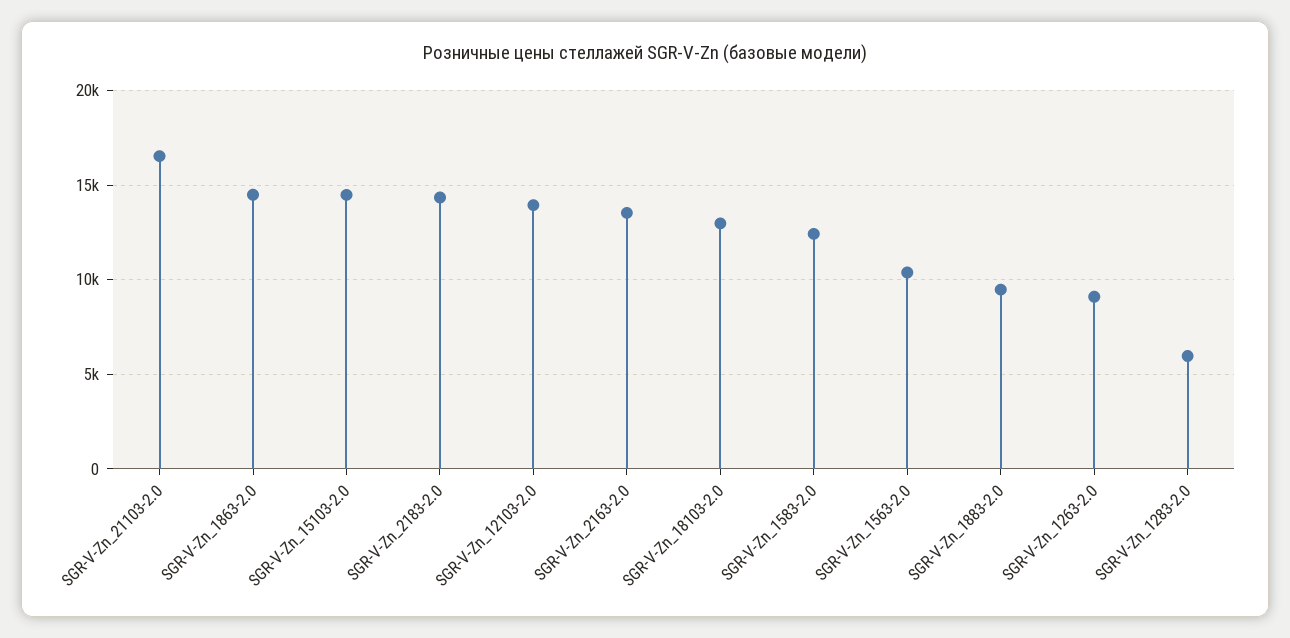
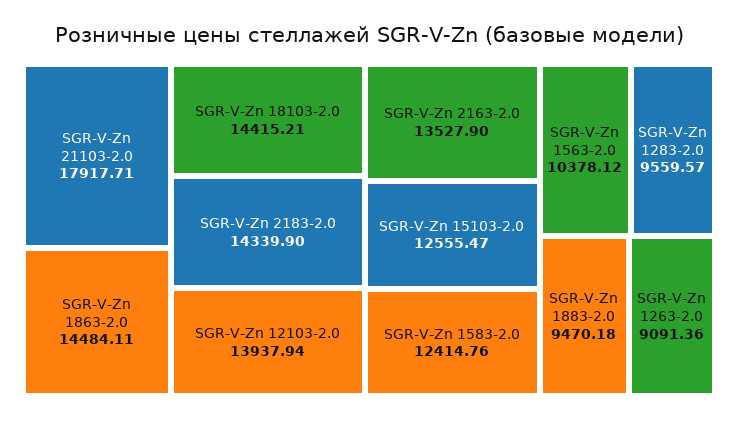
  {
-   "SGR-V-Zn_21103-2.0": 16500,
+   "SGR-V-Zn_21103-2.0": 17917.71,
    "SGR-V-Zn_1863-2.0": 14484.11,
-   "SGR-V-Zn_15103-2.0": 14500,
+   "SGR-V-Zn_15103-2.0": 12555.47,
    "SGR-V-Zn_2183-2.0": 14339.9,
    "SGR-V-Zn_12103-2.0": 13937.94,
    "SGR-V-Zn_2163-2.0": 13527.9,
-   "SGR-V-Zn_18103-2.0": 13000,
+   "SGR-V-Zn_18103-2.0": 14415.21,
    "SGR-V-Zn_1583-2.0": 12414.76,
    "SGR-V-Zn_1563-2.0": 10378.12,
    "SGR-V-Zn_1883-2.0": 9470.18,
    "SGR-V-Zn_1263-2.0": 9091.36,
-   "SGR-V-Zn_1283-2.0": 6000
+   "SGR-V-Zn_1283-2.0": 9559.57
  }

